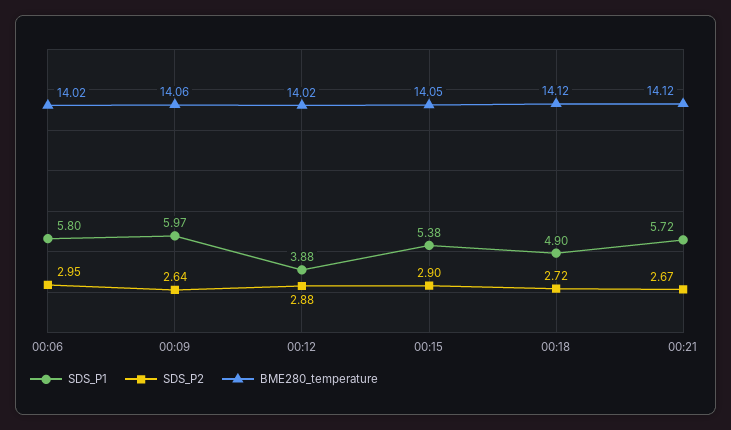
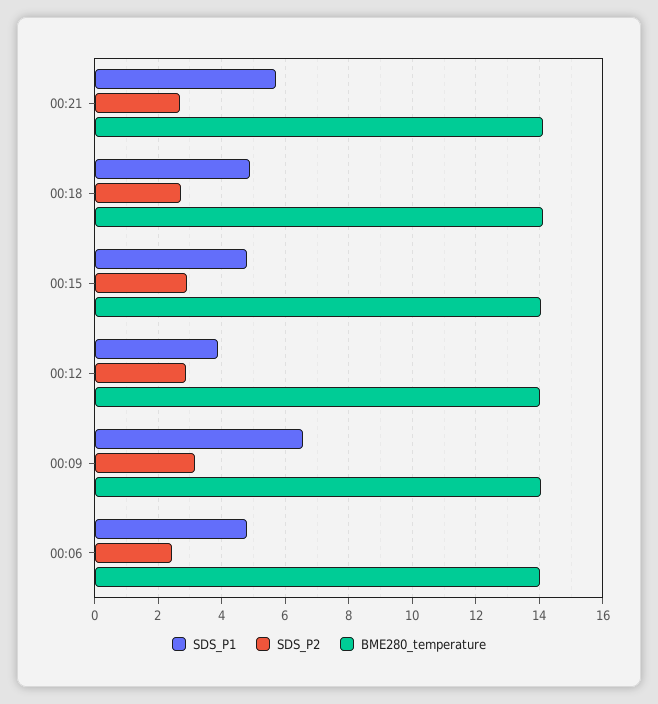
  {
    "SDS_P1": {
-     "00:06": 5.8,
+     "00:06": 4.8,
-     "00:09": 5.97,
+     "00:09": 6.6,
      "00:12": 3.88,
-     "00:15": 5.38,
+     "00:15": 4.8,
      "00:18": 4.9,
      "00:21": 5.72
    },
    "SDS_P2": {
-     "00:06": 2.95,
+     "00:06": 2.4,
-     "00:09": 2.64,
+     "00:09": 3.2,
      "00:12": 2.88,
      "00:15": 2.9,
      "00:18": 2.72,
      "00:21": 2.67
    },
    "BME280_temperature": {
      "00:06": 14.02,
      "00:09": 14.06,
      "00:12": 14.02,
      "00:15": 14.05,
      "00:18": 14.12,
      "00:21": 14.12
    }
  }

